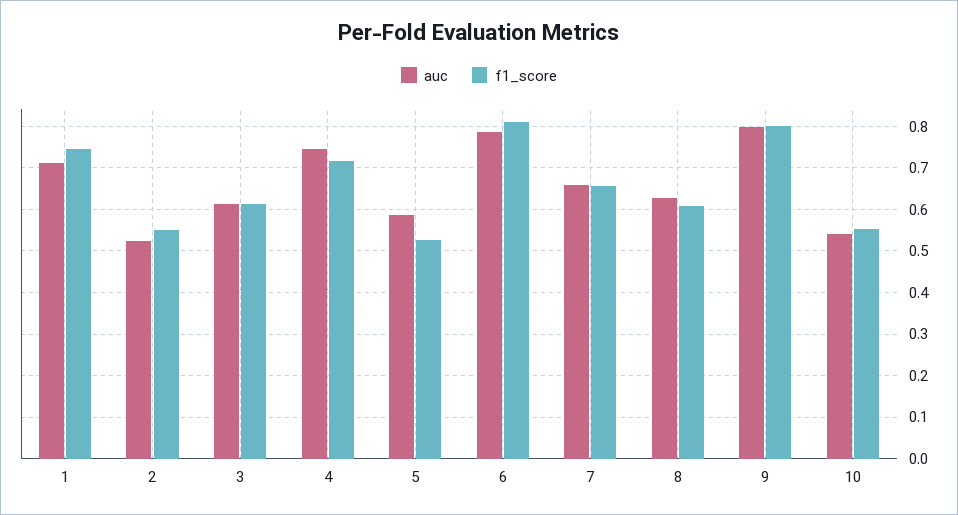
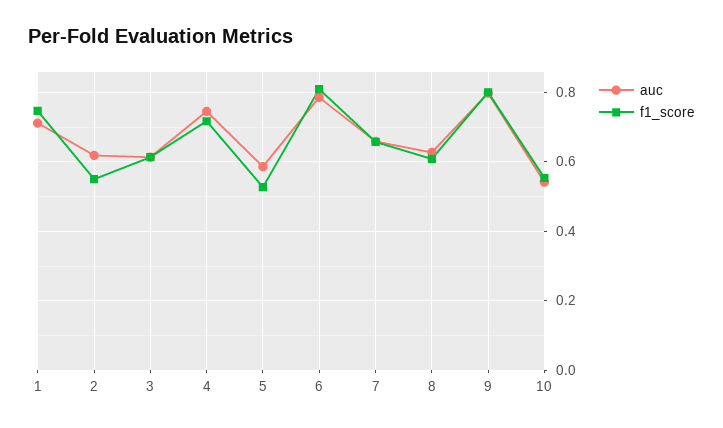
  {
    "auc": {
      "1": 0.72,
-     "2": 0.52,
+     "2": 0.62,
      "3": 0.62,
      "4": 0.74,
      "5": 0.58,
      "6": 0.78,
      "7": 0.66,
      "8": 0.62,
      "9": 0.8,
      "10": 0.54
    },
    "f1_score": {
      "1": 0.74,
      "2": 0.56,
      "3": 0.62,
      "4": 0.72,
      "5": 0.52,
      "6": 0.8,
      "7": 0.66,
      "8": 0.6,
      "9": 0.8,
      "10": 0.56
    }
  }

